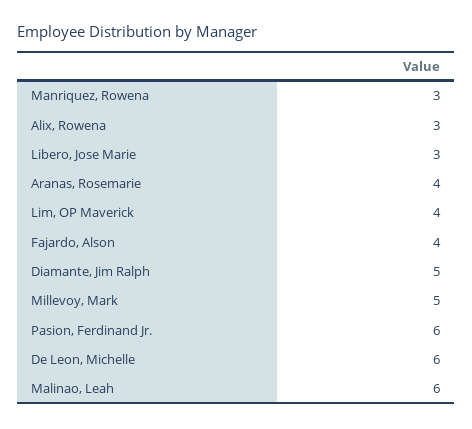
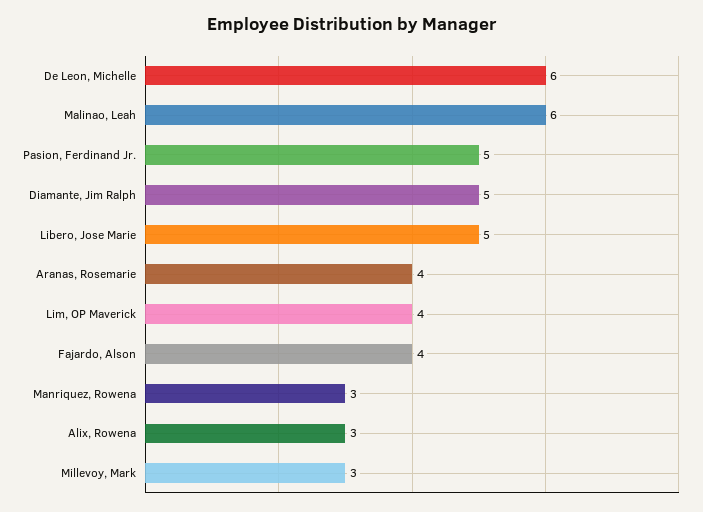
  {
    "Manriquez, Rowena": 3,
    "Alix, Rowena": 3,
-   "Libero, Jose Marie": 3,
+   "Libero, Jose Marie": 5,
    "Aranas, Rosemarie": 4,
    "Lim, OP Maverick": 4,
    "Fajardo, Alson": 4,
    "Diamante, Jim Ralph": 5,
-   "Millevoy, Mark": 5,
+   "Millevoy, Mark": 3,
-   "Pasion, Ferdinand Jr.": 6,
+   "Pasion, Ferdinand Jr.": 5,
    "De Leon, Michelle": 6,
    "Malinao, Leah": 6
  }

